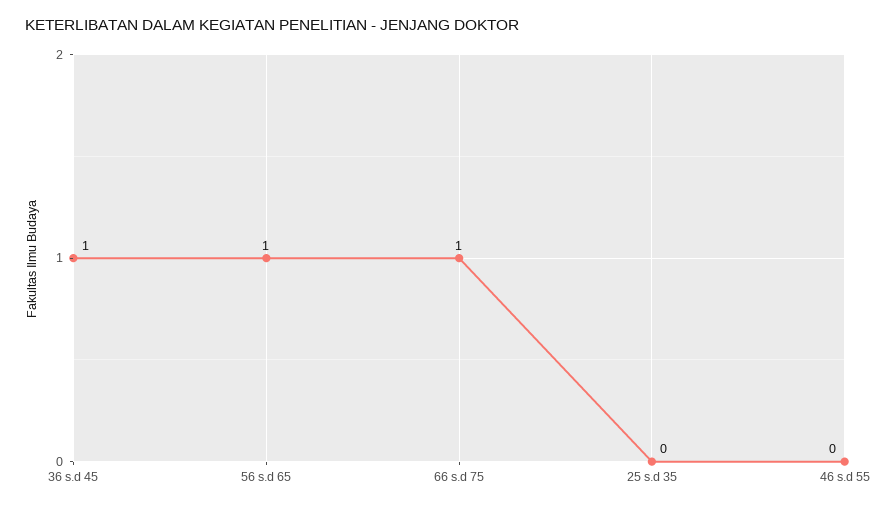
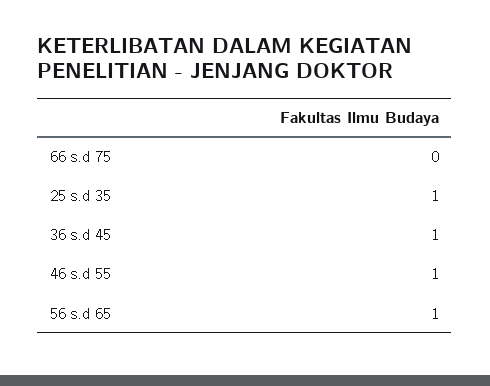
  {
    "36 s.d 45": 1,
    "56 s.d 65": 1,
-   "66 s.d 75": 1,
+   "66 s.d 75": 0,
-   "25 s.d 35": 0,
+   "25 s.d 35": 1,
-   "46 s.d 55": 0
+   "46 s.d 55": 1
  }

